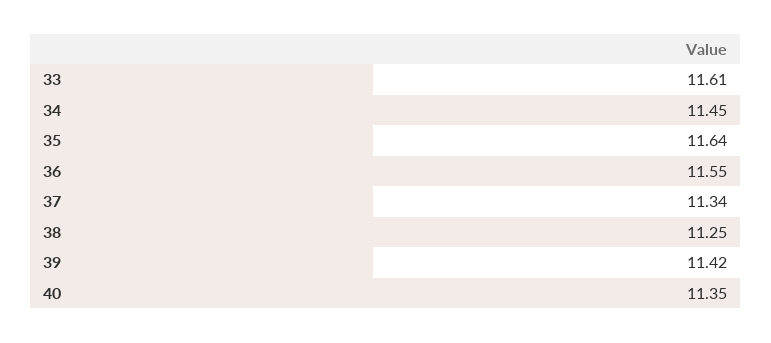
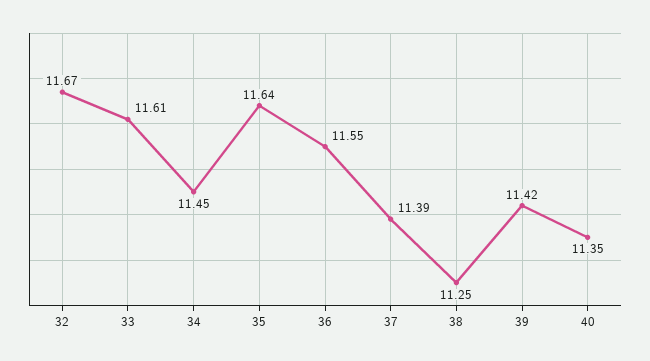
  {
    "33": 11.61,
    "34": 11.45,
    "35": 11.64,
    "36": 11.55,
-   "37": 11.34,
+   "37": 11.39,
    "38": 11.25,
    "39": 11.42,
-   "40": 11.35
+   "40": 11.35,
+   "32": 11.67
  }

